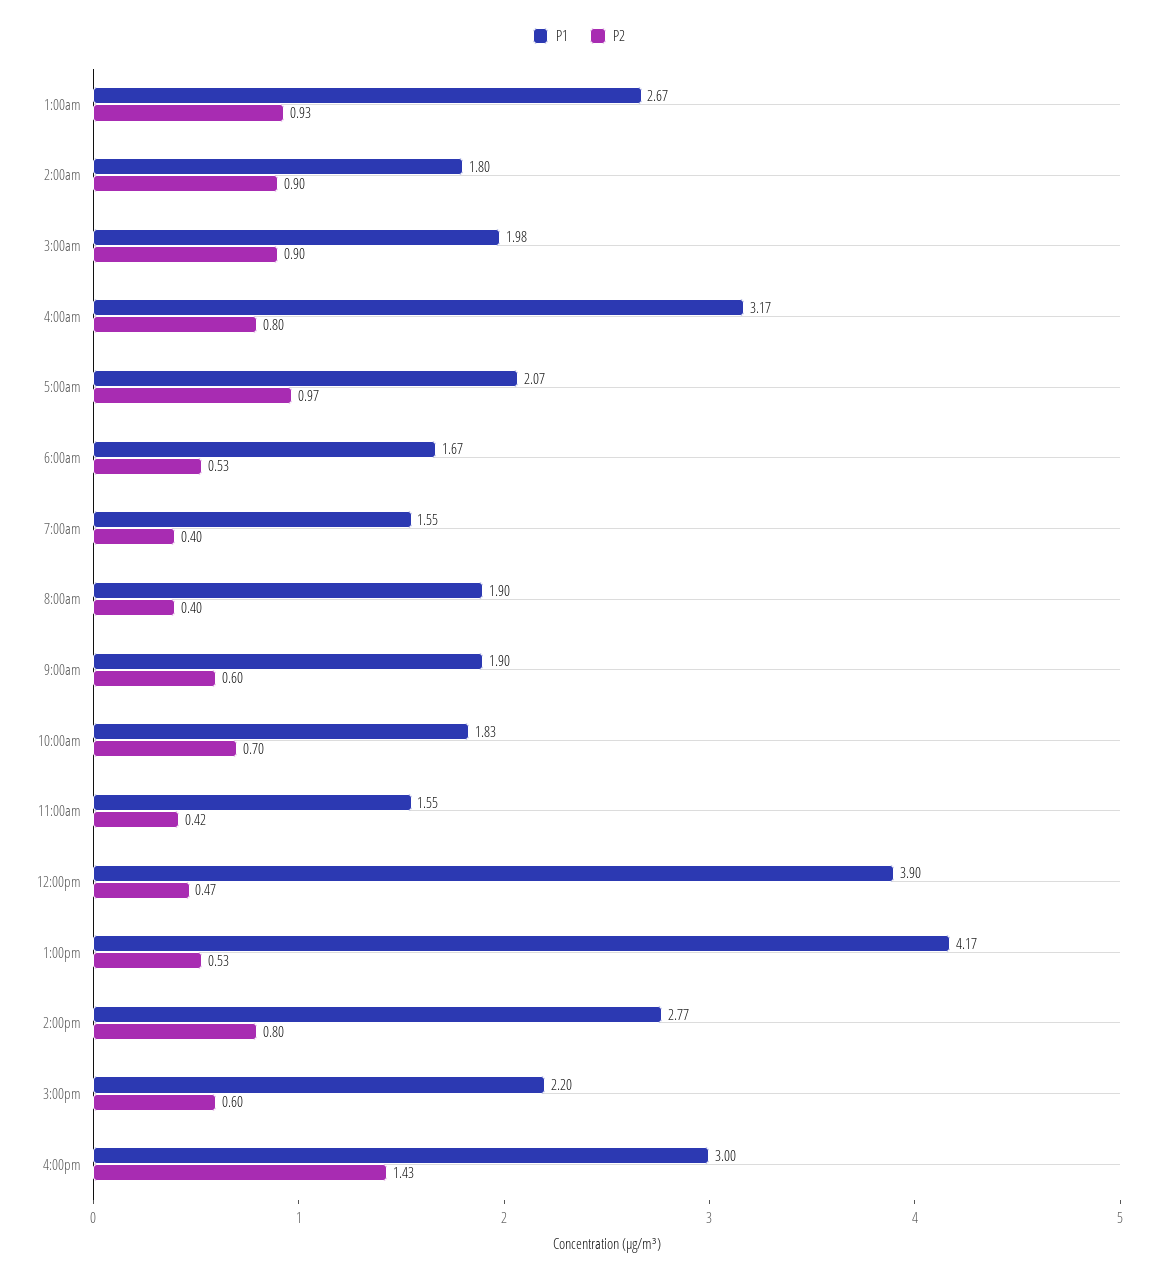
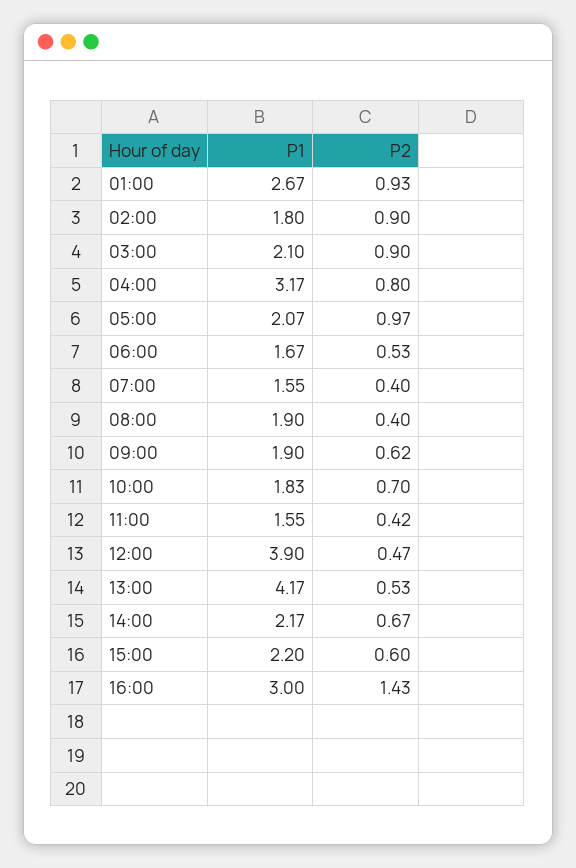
  {
    "P1": {
      "1:00am": 2.67,
      "2:00am": 1.8,
-     "3:00am": 1.98,
+     "3:00am": 2.1,
      "4:00am": 3.17,
      "5:00am": 2.07,
      "6:00am": 1.67,
      "7:00am": 1.55,
      "8:00am": 1.9,
      "9:00am": 1.9,
      "10:00am": 1.83,
      "11:00am": 1.55,
      "12:00pm": 3.9,
      "1:00pm": 4.17,
-     "2:00pm": 2.77,
+     "2:00pm": 2.17,
      "3:00pm": 2.2,
      "4:00pm": 3
    },
    "P2": {
      "1:00am": 0.93,
      "2:00am": 0.9,
      "3:00am": 0.9,
      "4:00am": 0.8,
      "5:00am": 0.97,
      "6:00am": 0.53,
      "7:00am": 0.4,
      "8:00am": 0.4,
-     "9:00am": 0.6,
+     "9:00am": 0.62,
      "10:00am": 0.7,
      "11:00am": 0.42,
      "12:00pm": 0.47,
      "1:00pm": 0.53,
-     "2:00pm": 0.8,
+     "2:00pm": 0.67,
      "3:00pm": 0.6,
      "4:00pm": 1.43
    }
  }

